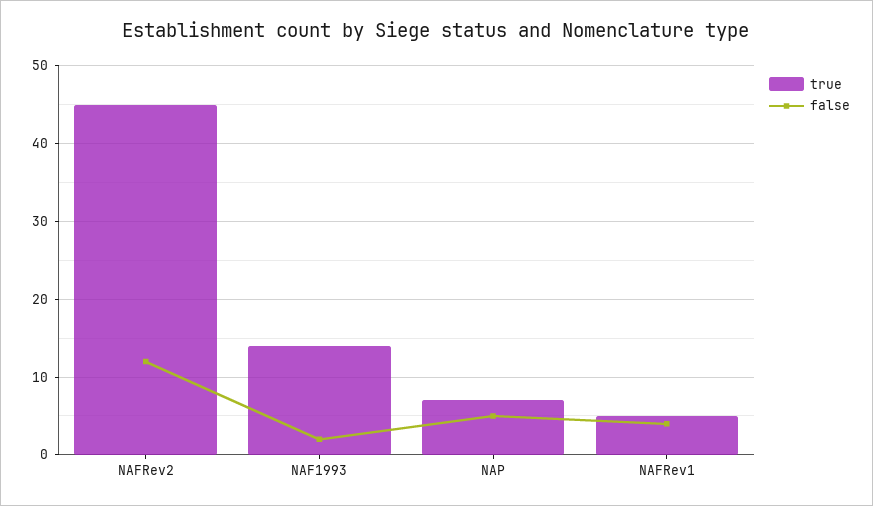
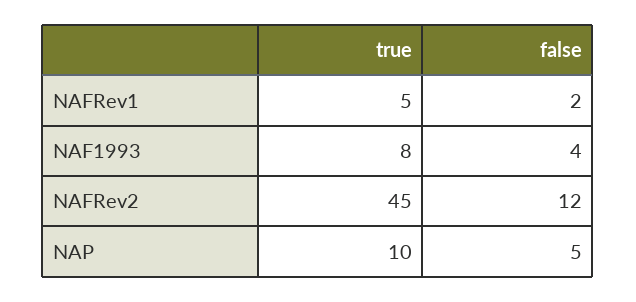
  {
    "true": {
      "NAFRev2": 45,
-     "NAF1993": 14,
+     "NAF1993": 8,
-     "NAP": 7,
+     "NAP": 10,
      "NAFRev1": 5
    },
    "false": {
      "NAFRev2": 12,
-     "NAF1993": 2,
+     "NAF1993": 4,
      "NAP": 5,
-     "NAFRev1": 4
+     "NAFRev1": 2
    }
  }

